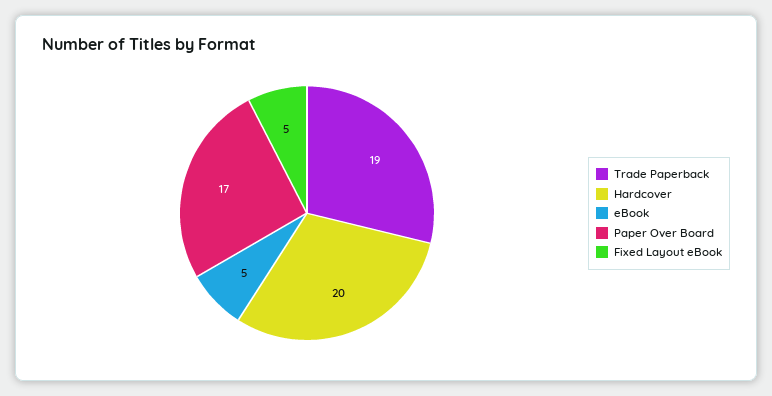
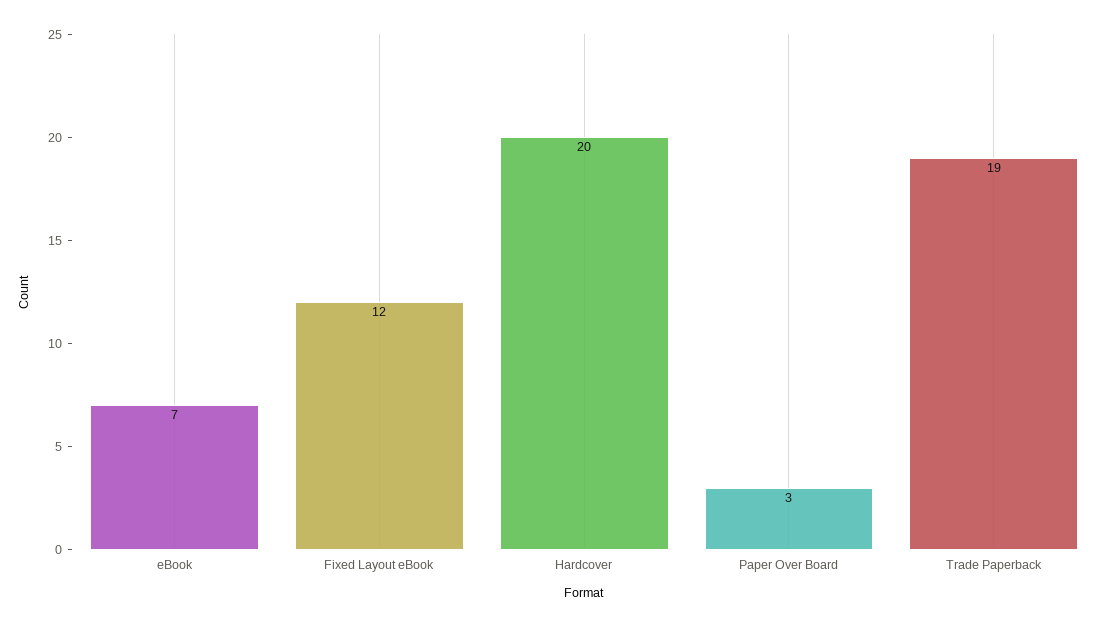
  {
    "Trade Paperback": 19,
    "Hardcover": 20,
-   "eBook": 5,
+   "eBook": 7,
-   "Paper Over Board": 17,
+   "Paper Over Board": 3,
-   "Fixed Layout eBook": 5
+   "Fixed Layout eBook": 12
  }

